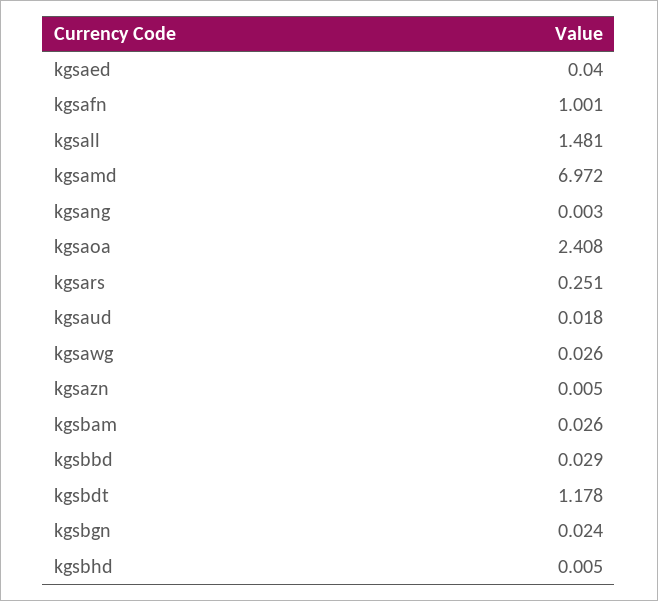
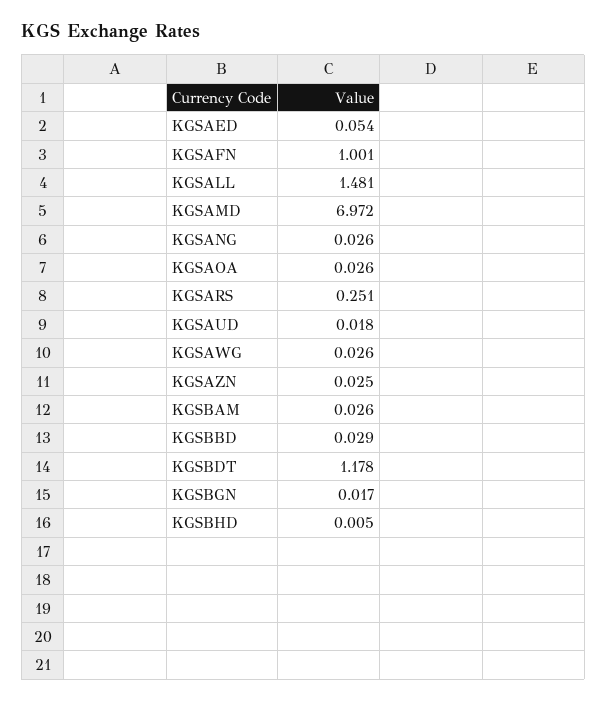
  {
-   "kgsaed": 0.04,
+   "kgsaed": 0.054,
    "kgsafn": 1.001,
    "kgsall": 1.481,
    "kgsamd": 6.972,
-   "kgsang": 0.003,
+   "kgsang": 0.026,
-   "kgsaoa": 2.408,
+   "kgsaoa": 0.026,
    "kgsars": 0.251,
    "kgsaud": 0.018,
    "kgsawg": 0.026,
-   "kgsazn": 0.005,
+   "kgsazn": 0.025,
    "kgsbam": 0.026,
    "kgsbbd": 0.029,
    "kgsbdt": 1.178,
-   "kgsbgn": 0.024,
+   "kgsbgn": 0.017,
    "kgsbhd": 0.005
  }

